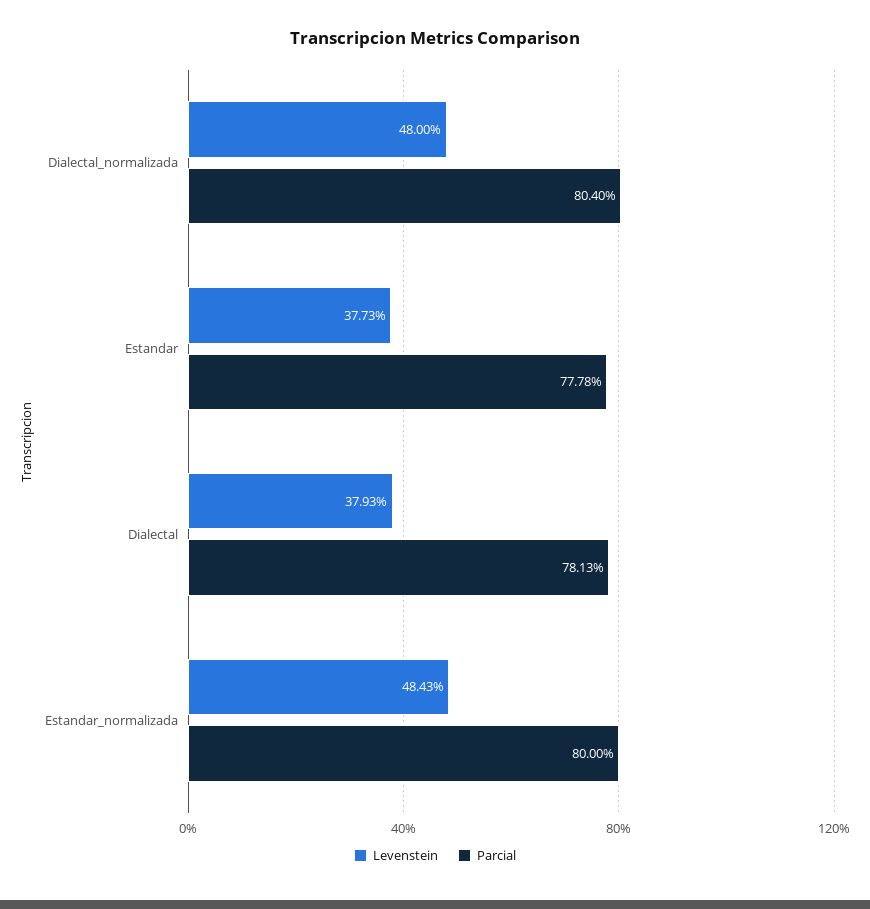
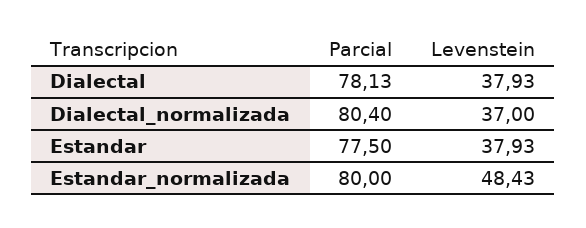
  {
    "Levenstein": {
-     "Dialectal_normalizada": 48,
+     "Dialectal_normalizada": 37,
-     "Estandar": 37.73,
+     "Estandar": 37.93,
      "Dialectal": 37.93,
      "Estandar_normalizada": 48.43
    },
    "Parcial": {
      "Dialectal_normalizada": 80.4,
-     "Estandar": 77.78,
+     "Estandar": 77.5,
      "Dialectal": 78.13,
      "Estandar_normalizada": 80
    }
  }

